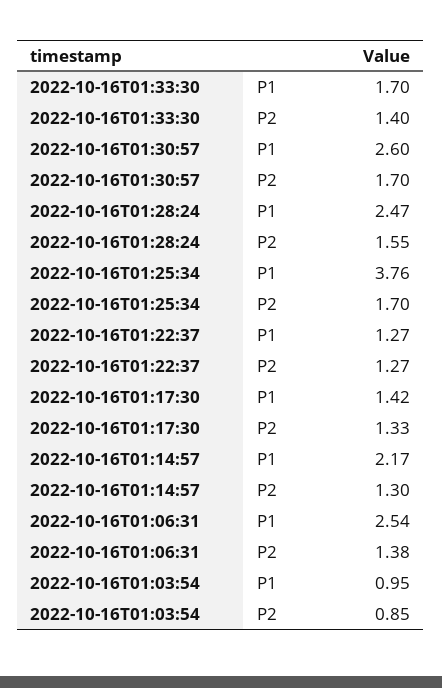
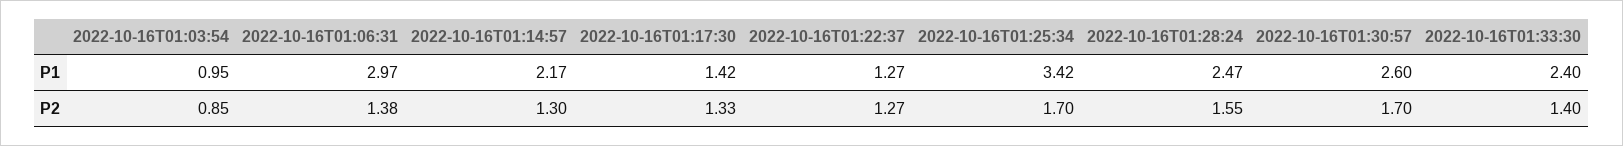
  {
    "2022-10-16T01:33:30": {
-     "P1": 1.7,
+     "P1": 2.4,
      "P2": 1.4
    },
    "2022-10-16T01:30:57": {
      "P1": 2.6,
      "P2": 1.7
    },
    "2022-10-16T01:28:24": {
      "P1": 2.47,
      "P2": 1.55
    },
    "2022-10-16T01:25:34": {
-     "P1": 3.76,
+     "P1": 3.42,
      "P2": 1.7
    },
    "2022-10-16T01:22:37": {
      "P1": 1.27,
      "P2": 1.27
    },
    "2022-10-16T01:17:30": {
      "P1": 1.42,
      "P2": 1.33
    },
    "2022-10-16T01:14:57": {
      "P1": 2.17,
      "P2": 1.3
    },
    "2022-10-16T01:06:31": {
-     "P1": 2.54,
+     "P1": 2.97,
      "P2": 1.38
    },
    "2022-10-16T01:03:54": {
      "P1": 0.95,
      "P2": 0.85
    }
  }

